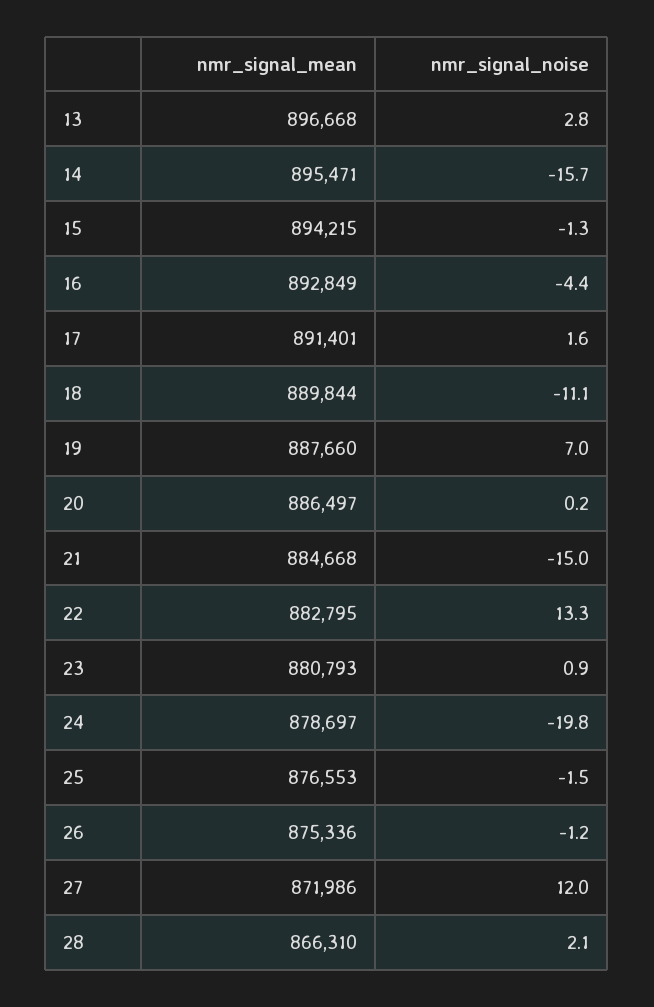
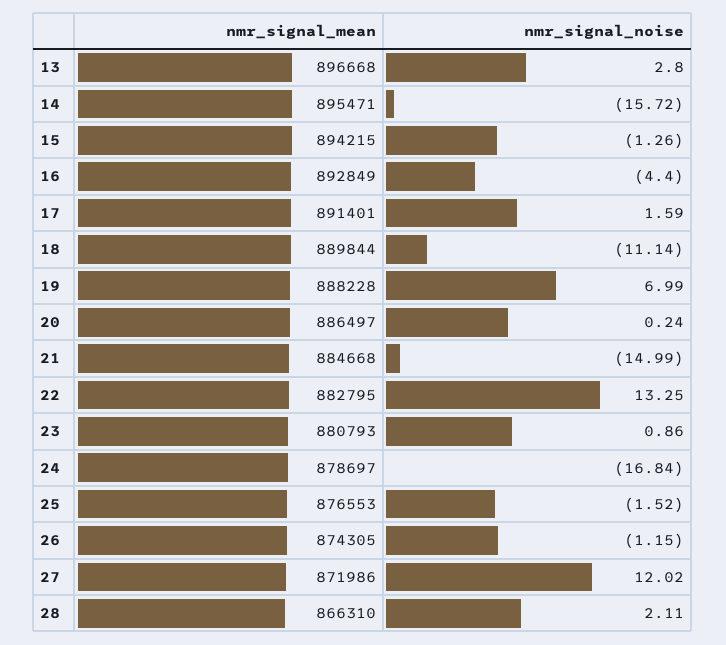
  {
    "nmr_signal_mean": {
      "13": 896668,
      "14": 895471,
      "15": 894215,
      "16": 892849,
      "17": 891401,
      "18": 889844,
-     "19": 887660,
+     "19": 888228,
      "20": 886497,
      "21": 884668,
      "22": 882795,
      "23": 880793,
      "24": 878697,
      "25": 876553,
-     "26": 875336,
+     "26": 874305,
      "27": 871986,
      "28": 866310
    },
    "nmr_signal_noise": {
      "13": 2.8,
      "14": -15.72,
      "15": -1.26,
      "16": -4.4,
      "17": 1.59,
      "18": -11.14,
      "19": 6.99,
      "20": 0.24,
      "21": -14.99,
      "22": 13.25,
      "23": 0.86,
-     "24": -19.8,
+     "24": -16.84,
      "25": -1.52,
      "26": -1.15,
      "27": 12.02,
      "28": 2.11
    }
  }

